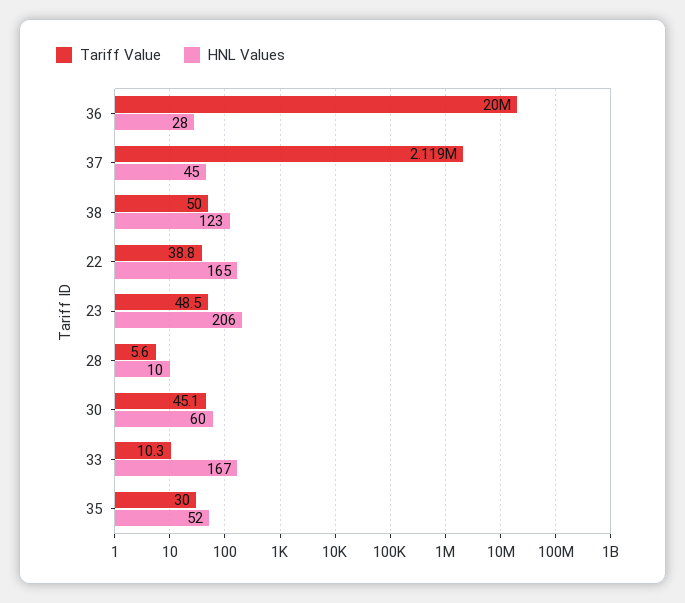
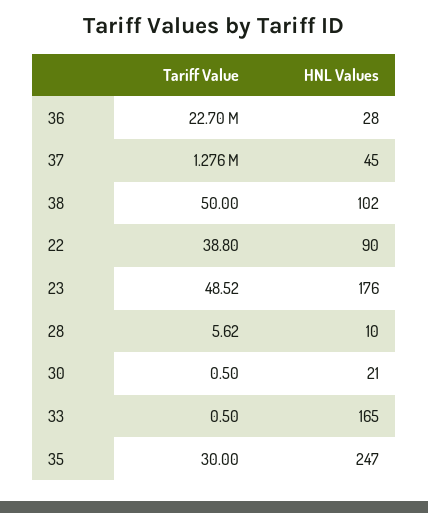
  {
    "Tariff Value": {
-     "36": 20000000,
+     "36": 22700000,
-     "37": 2119000,
+     "37": 1276000,
      "38": 50,
      "22": 38.8,
      "23": 48.52,
      "28": 5.62,
-     "30": 45.1,
+     "30": 0.5,
-     "33": 10.3,
+     "33": 0.5,
      "35": 30
    },
    "HNL Values": {
      "36": 28,
      "37": 45,
-     "38": 123,
+     "38": 102,
-     "22": 165,
+     "22": 90,
-     "23": 206,
+     "23": 176,
      "28": 10,
-     "30": 60,
+     "30": 21,
-     "33": 167,
+     "33": 165,
-     "35": 52
+     "35": 247
    }
  }

